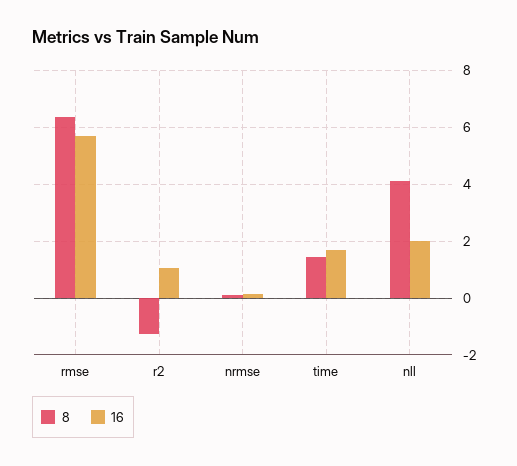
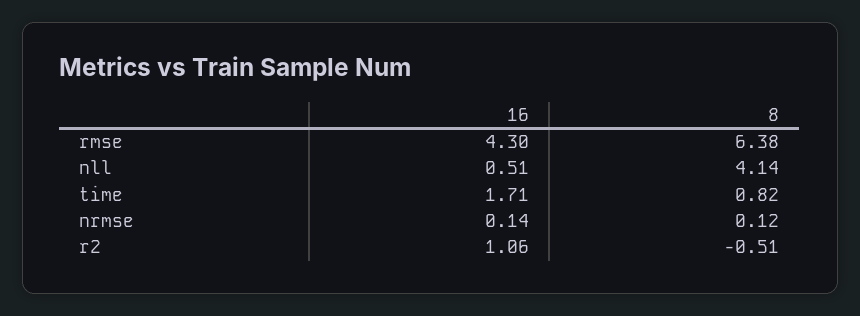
  {
    "8": {
      "rmse": 6.38,
-     "r2": -1.25,
+     "r2": -0.51,
      "nrmse": 0.12,
-     "time": 1.5,
+     "time": 0.82,
      "nll": 4.14
    },
    "16": {
-     "rmse": 5.75,
+     "rmse": 4.3,
      "r2": 1.06,
      "nrmse": 0.14,
      "time": 1.71,
-     "nll": 2
+     "nll": 0.51
    }
  }

